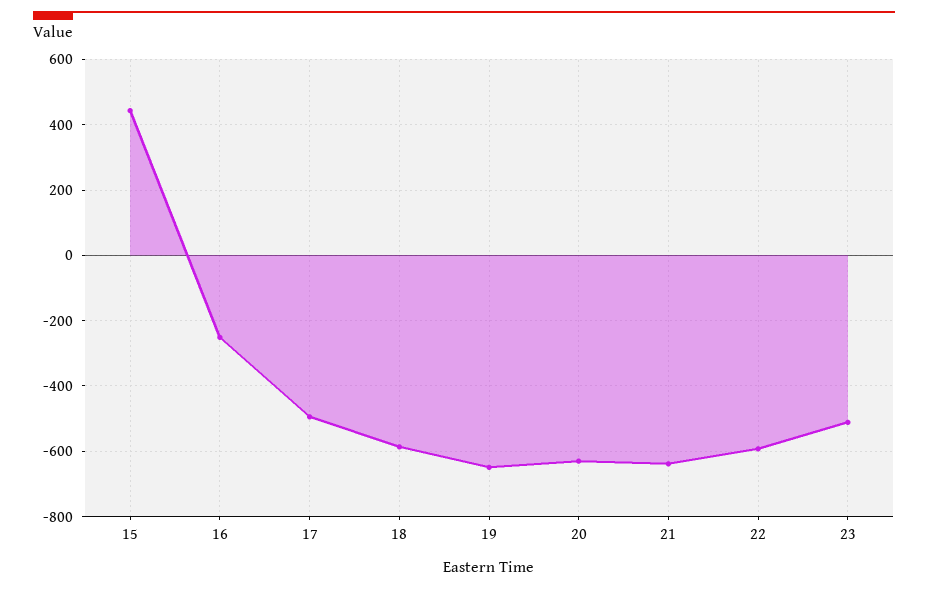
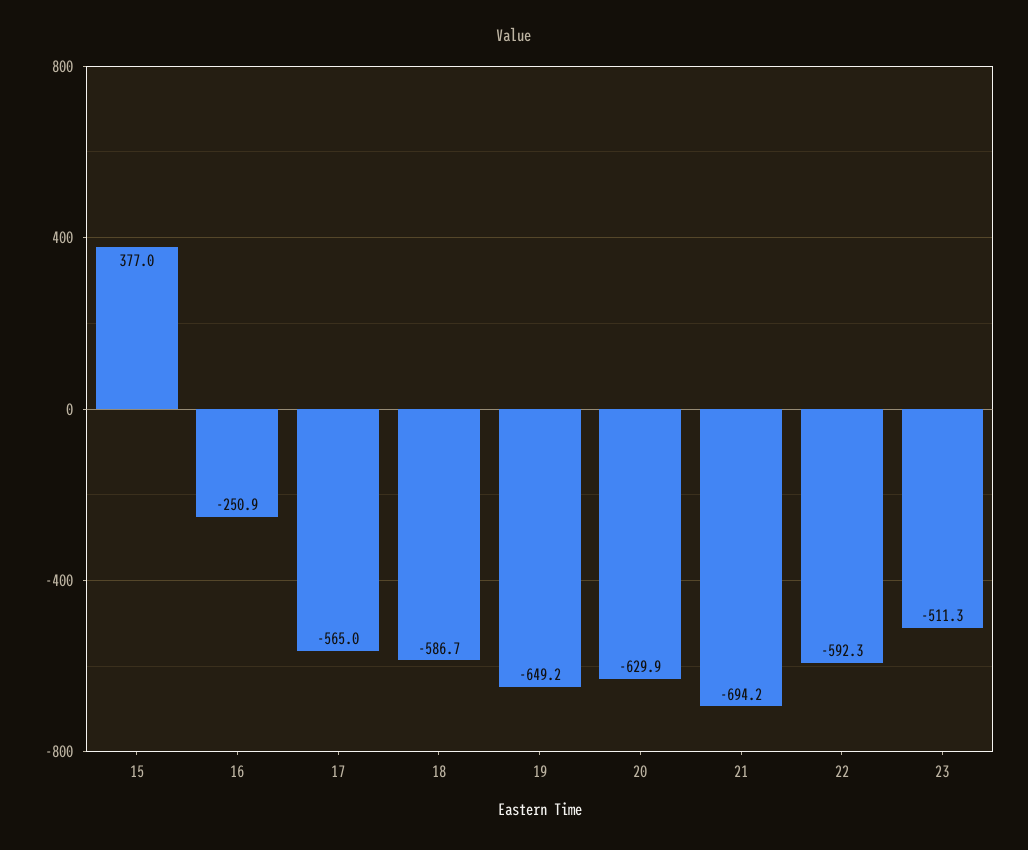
  {
-   "15": 440,
+   "15": 377,
    "16": -250.9,
-   "17": -500,
+   "17": -565,
    "18": -586.7,
    "19": -649.2,
    "20": -629.9,
-   "21": -640,
+   "21": -694.2,
    "22": -592.3,
    "23": -511.3
  }

